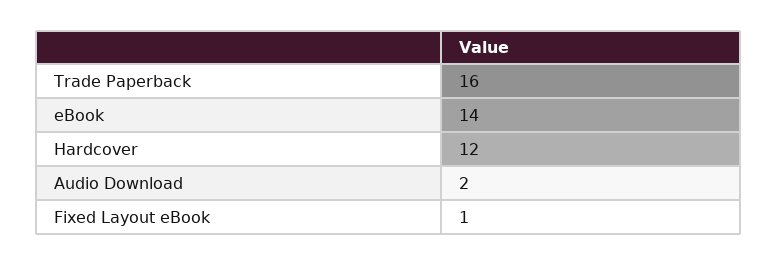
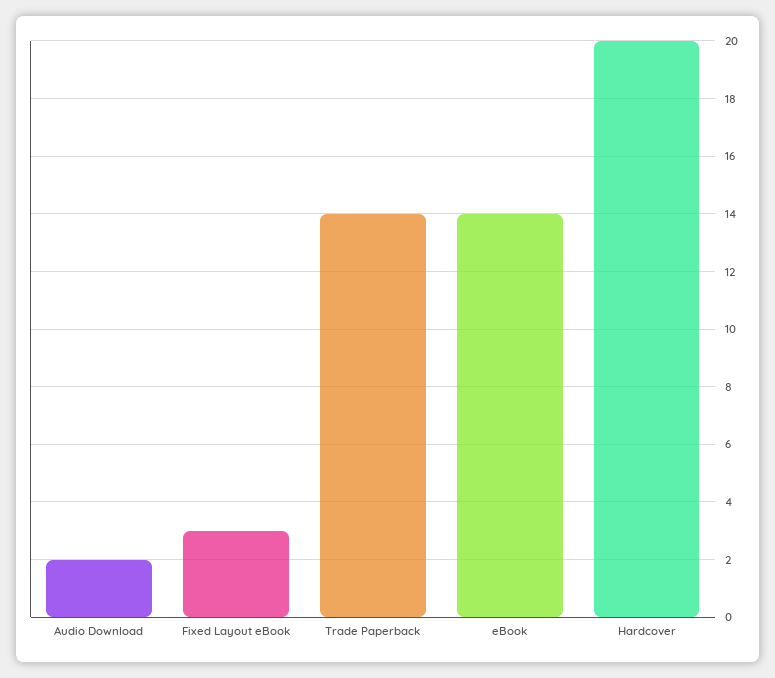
  {
-   "Trade Paperback": 16,
+   "Trade Paperback": 14,
    "eBook": 14,
-   "Hardcover": 12,
+   "Hardcover": 20,
    "Audio Download": 2,
-   "Fixed Layout eBook": 1
+   "Fixed Layout eBook": 3
  }

